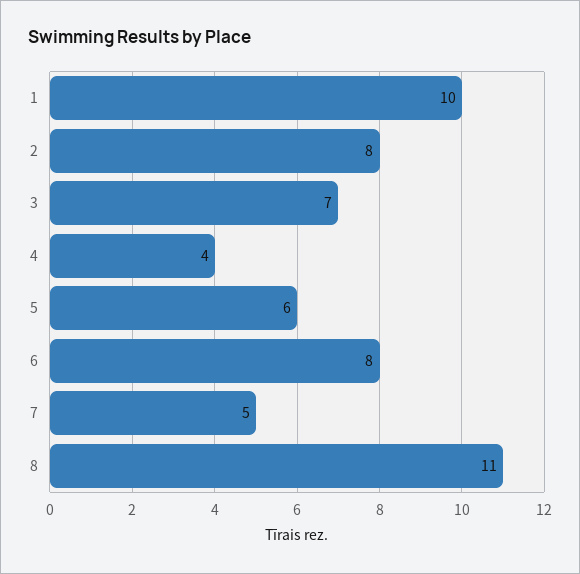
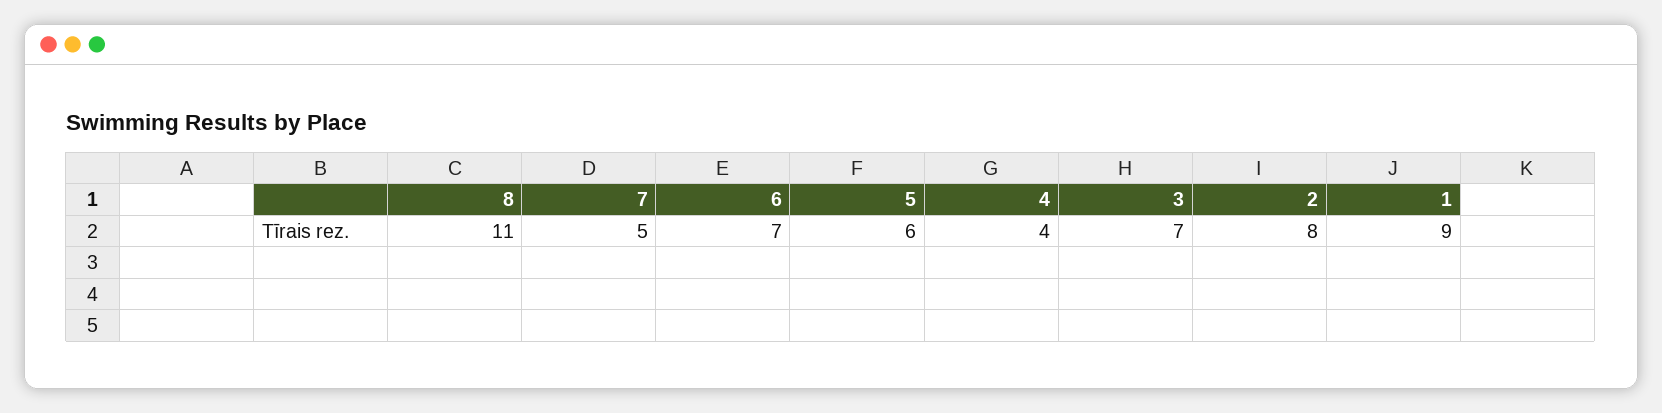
  {
-   "1": 10,
+   "1": 9,
    "2": 8,
    "3": 7,
    "4": 4,
    "5": 6,
-   "6": 8,
+   "6": 7,
    "7": 5,
    "8": 11
  }

